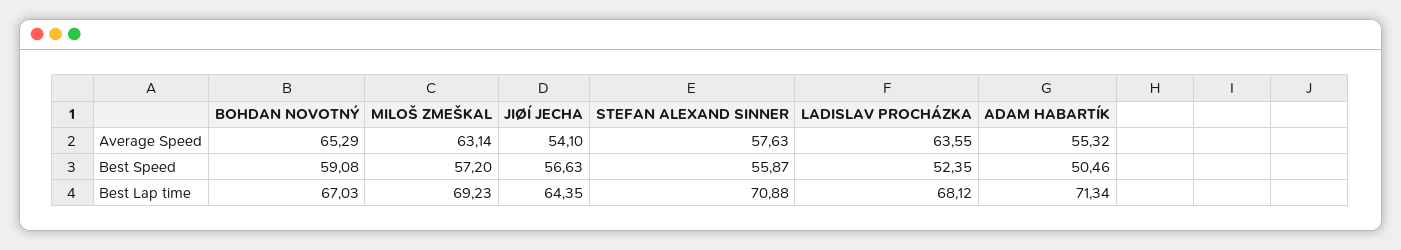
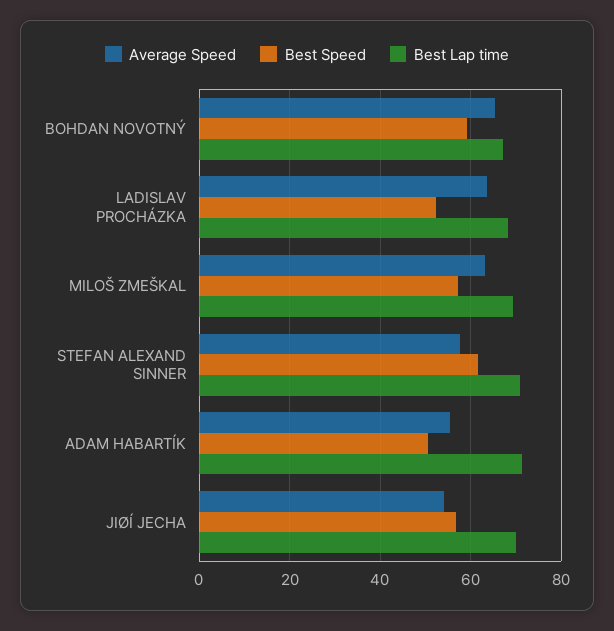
  {
    "Average Speed": {
      "BOHDAN NOVOTNÝ": 65.29,
      "MILOŠ ZMEŠKAL": 63.14,
      "JIØÍ JECHA": 54.1,
      "STEFAN ALEXAND SINNER": 57.63,
      "LADISLAV PROCHÁZKA": 63.55,
      "ADAM HABARTÍK": 55.32
    },
    "Best Speed": {
      "BOHDAN NOVOTNÝ": 59.08,
      "MILOŠ ZMEŠKAL": 57.2,
      "JIØÍ JECHA": 56.63,
-     "STEFAN ALEXAND SINNER": 55.87,
+     "STEFAN ALEXAND SINNER": 62,
      "LADISLAV PROCHÁZKA": 52.35,
      "ADAM HABARTÍK": 50.46
    },
    "Best Lap time": {
      "BOHDAN NOVOTNÝ": 67.03,
      "MILOŠ ZMEŠKAL": 69.23,
-     "JIØÍ JECHA": 64.35,
+     "JIØÍ JECHA": 70,
      "STEFAN ALEXAND SINNER": 70.88,
      "LADISLAV PROCHÁZKA": 68.12,
      "ADAM HABARTÍK": 71.34
    }
  }

